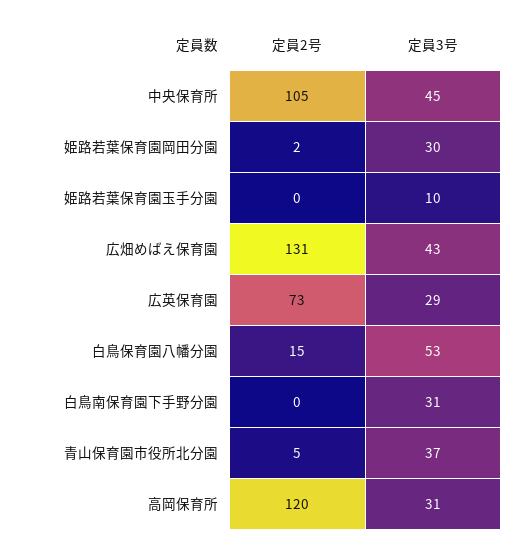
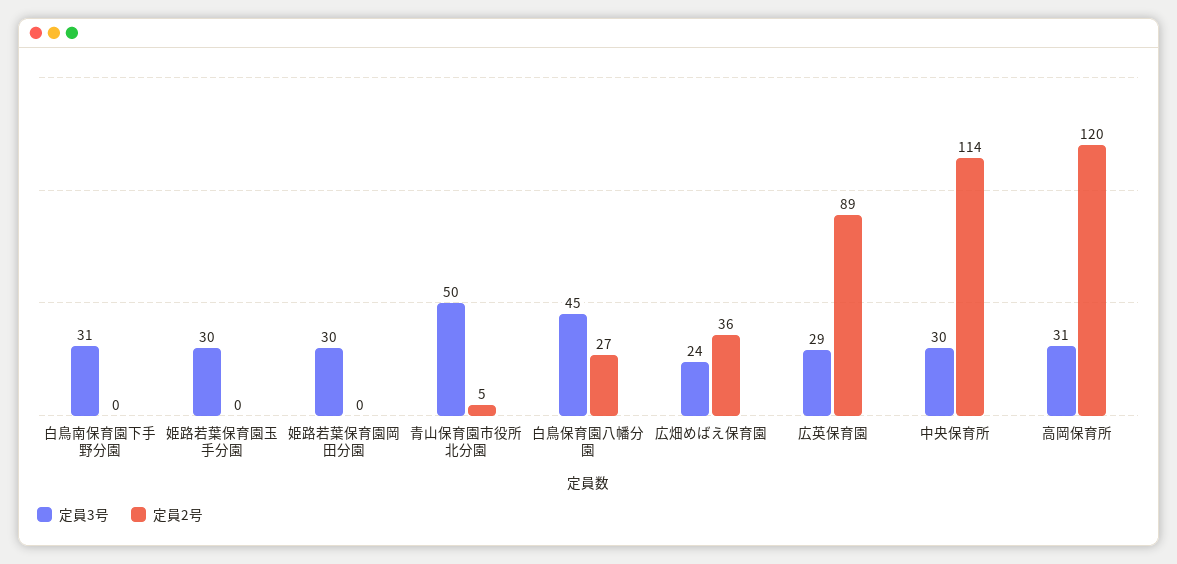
  {
    "定員2号": {
-     "中央保育所": 105,
+     "中央保育所": 114,
-     "姫路若葉保育園岡田分園": 2,
+     "姫路若葉保育園岡田分園": 0,
      "姫路若葉保育園玉手分園": 0,
-     "広畑めばえ保育園": 131,
+     "広畑めばえ保育園": 36,
-     "広英保育園": 73,
+     "広英保育園": 89,
-     "白鳥保育園八幡分園": 15,
+     "白鳥保育園八幡分園": 27,
      "白鳥南保育園下手野分園": 0,
      "青山保育園市役所北分園": 5,
      "高岡保育所": 120
    },
    "定員3号": {
-     "中央保育所": 45,
+     "中央保育所": 30,
      "姫路若葉保育園岡田分園": 30,
-     "姫路若葉保育園玉手分園": 10,
+     "姫路若葉保育園玉手分園": 30,
-     "広畑めばえ保育園": 43,
+     "広畑めばえ保育園": 24,
      "広英保育園": 29,
-     "白鳥保育園八幡分園": 53,
+     "白鳥保育園八幡分園": 45,
      "白鳥南保育園下手野分園": 31,
-     "青山保育園市役所北分園": 37,
+     "青山保育園市役所北分園": 50,
      "高岡保育所": 31
    }
  }

